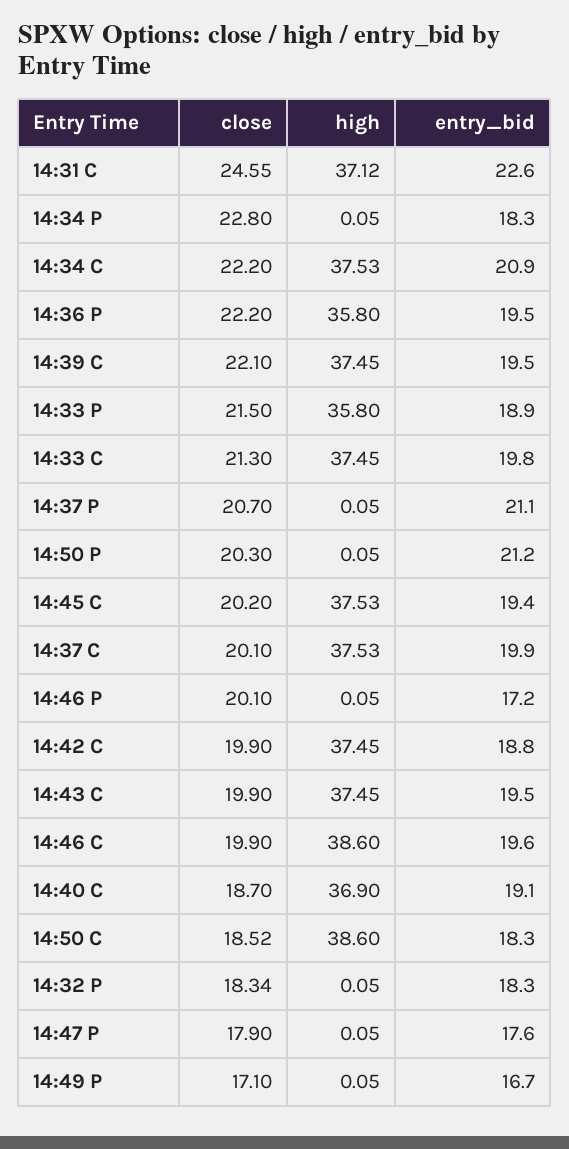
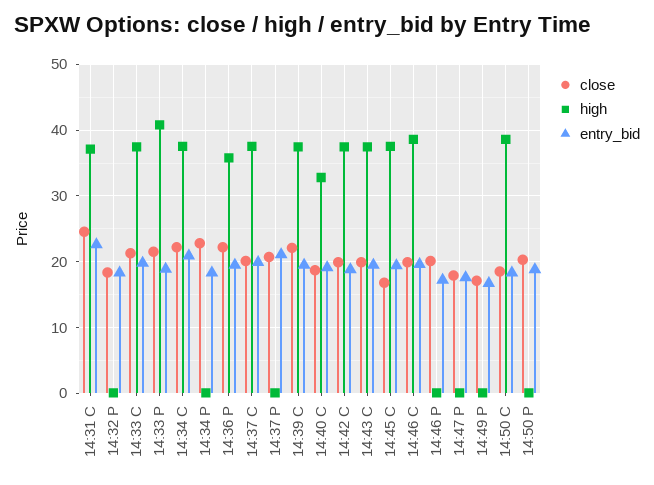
  {
    "close": {
      "14:31 C": 24.55,
      "14:34 P": 22.8,
      "14:34 C": 22.2,
      "14:36 P": 22.2,
      "14:39 C": 22.1,
      "14:33 P": 21.5,
      "14:33 C": 21.3,
      "14:37 P": 20.7,
      "14:50 P": 20.3,
-     "14:45 C": 20.2,
+     "14:45 C": 17,
      "14:37 C": 20.1,
      "14:46 P": 20.1,
      "14:42 C": 19.9,
      "14:43 C": 19.9,
      "14:46 C": 19.9,
      "14:40 C": 18.7,
      "14:50 C": 18.52,
      "14:32 P": 18.34,
      "14:47 P": 17.9,
      "14:49 P": 17.1
    },
    "high": {
      "14:31 C": 37.12,
      "14:34 P": 0.05,
      "14:34 C": 37.53,
      "14:36 P": 35.8,
      "14:39 C": 37.45,
-     "14:33 P": 35.8,
+     "14:33 P": 41,
      "14:33 C": 37.45,
      "14:37 P": 0.05,
      "14:50 P": 0.05,
      "14:45 C": 37.53,
      "14:37 C": 37.53,
      "14:46 P": 0.05,
      "14:42 C": 37.45,
      "14:43 C": 37.45,
      "14:46 C": 38.6,
-     "14:40 C": 36.9,
+     "14:40 C": 33,
      "14:50 C": 38.6,
      "14:32 P": 0.05,
      "14:47 P": 0.05,
      "14:49 P": 0.05
    },
    "entry_bid": {
      "14:31 C": 22.6,
      "14:34 P": 18.3,
      "14:34 C": 20.9,
      "14:36 P": 19.5,
      "14:39 C": 19.5,
      "14:33 P": 18.9,
      "14:33 C": 19.8,
      "14:37 P": 21.1,
-     "14:50 P": 21.2,
+     "14:50 P": 19,
      "14:45 C": 19.4,
      "14:37 C": 19.9,
      "14:46 P": 17.2,
      "14:42 C": 18.8,
      "14:43 C": 19.5,
      "14:46 C": 19.6,
      "14:40 C": 19.1,
      "14:50 C": 18.3,
      "14:32 P": 18.3,
      "14:47 P": 17.6,
      "14:49 P": 16.7
    }
  }

